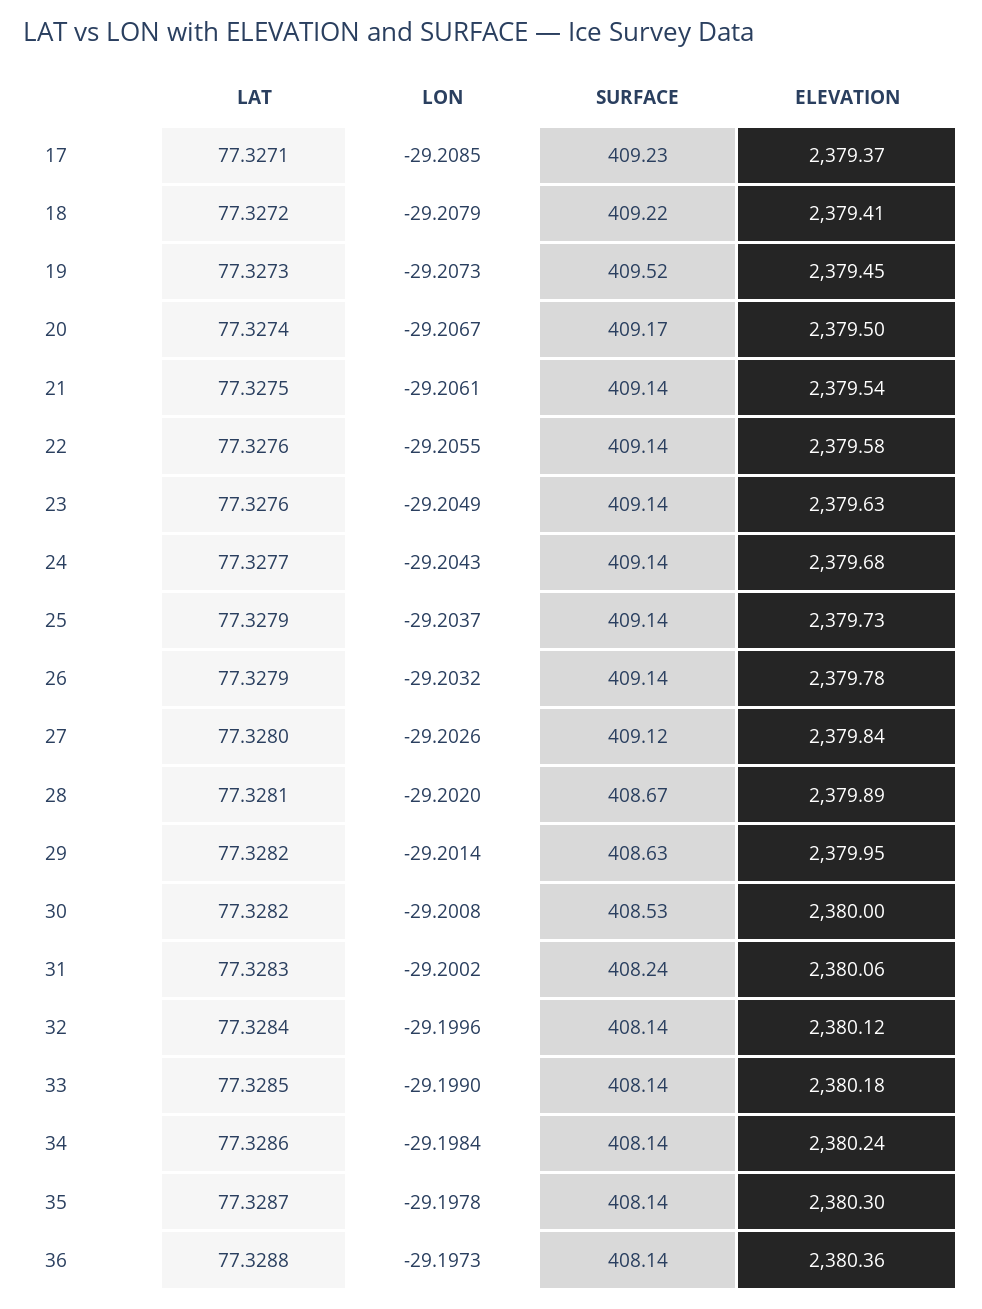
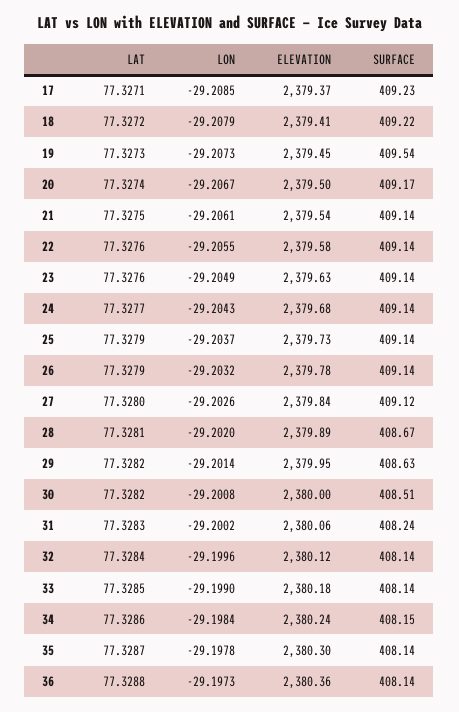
  {
    "LAT": {
      "17": 77.3271,
      "18": 77.3272,
      "19": 77.3273,
      "20": 77.3274,
      "21": 77.3275,
      "22": 77.3276,
      "23": 77.3276,
      "24": 77.3277,
      "25": 77.3279,
      "26": 77.3279,
      "27": 77.328,
      "28": 77.3281,
      "29": 77.3282,
      "30": 77.3282,
      "31": 77.3283,
      "32": 77.3284,
      "33": 77.3285,
      "34": 77.3286,
      "35": 77.3287,
      "36": 77.3288
    },
    "LON": {
      "17": -29.2085,
      "18": -29.2079,
      "19": -29.2073,
      "20": -29.2067,
      "21": -29.2061,
      "22": -29.2055,
      "23": -29.2049,
      "24": -29.2043,
      "25": -29.2037,
      "26": -29.2032,
      "27": -29.2026,
      "28": -29.202,
      "29": -29.2014,
      "30": -29.2008,
      "31": -29.2002,
      "32": -29.1996,
      "33": -29.199,
      "34": -29.1984,
      "35": -29.1978,
      "36": -29.1973
    },
    "SURFACE": {
      "17": 409.23,
      "18": 409.22,
-     "19": 409.52,
+     "19": 409.54,
      "20": 409.17,
      "21": 409.14,
      "22": 409.14,
      "23": 409.14,
      "24": 409.14,
      "25": 409.14,
      "26": 409.14,
      "27": 409.12,
      "28": 408.67,
      "29": 408.63,
-     "30": 408.53,
+     "30": 408.51,
      "31": 408.24,
      "32": 408.14,
      "33": 408.14,
-     "34": 408.14,
+     "34": 408.15,
      "35": 408.14,
      "36": 408.14
    },
    "ELEVATION": {
      "17": 2379.37,
      "18": 2379.41,
      "19": 2379.45,
      "20": 2379.5,
      "21": 2379.54,
      "22": 2379.58,
      "23": 2379.63,
      "24": 2379.68,
      "25": 2379.73,
      "26": 2379.78,
      "27": 2379.84,
      "28": 2379.89,
      "29": 2379.95,
      "30": 2380,
      "31": 2380.06,
      "32": 2380.12,
      "33": 2380.18,
      "34": 2380.24,
      "35": 2380.3,
      "36": 2380.36
    }
  }

